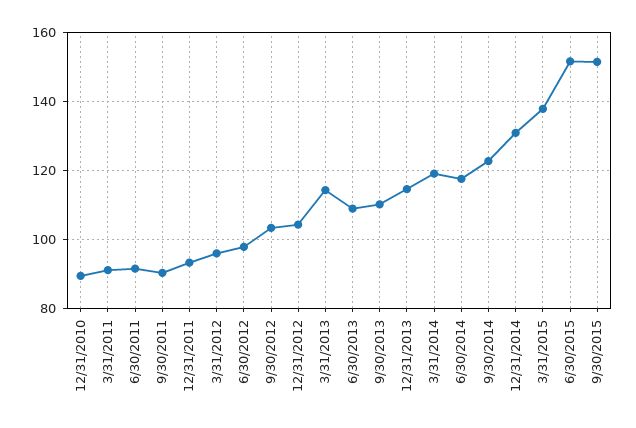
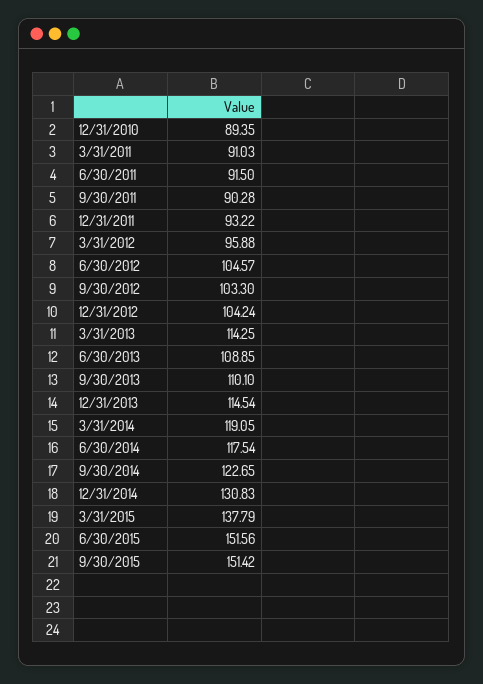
  {
    "12/31/2010": 89.35,
    "3/31/2011": 91.03,
    "6/30/2011": 91.5,
    "9/30/2011": 90.28,
    "12/31/2011": 93.22,
    "3/31/2012": 95.88,
-   "6/30/2012": 98,
+   "6/30/2012": 104.57,
    "9/30/2012": 103.3,
    "12/31/2012": 104.24,
    "3/31/2013": 114.25,
    "6/30/2013": 108.85,
    "9/30/2013": 110.1,
    "12/31/2013": 114.54,
    "3/31/2014": 119.05,
    "6/30/2014": 117.54,
    "9/30/2014": 122.65,
    "12/31/2014": 130.83,
    "3/31/2015": 137.79,
    "6/30/2015": 151.56,
    "9/30/2015": 151.42
  }

